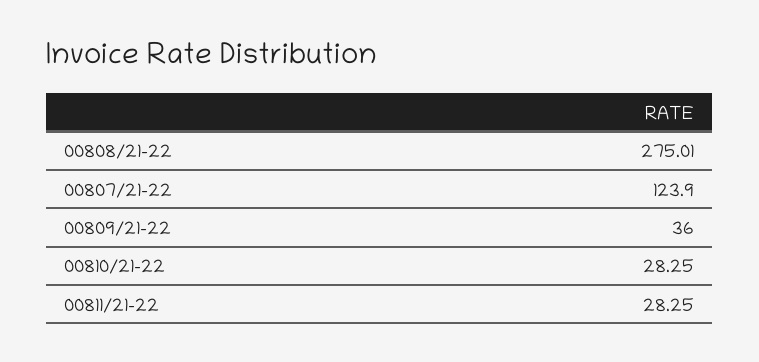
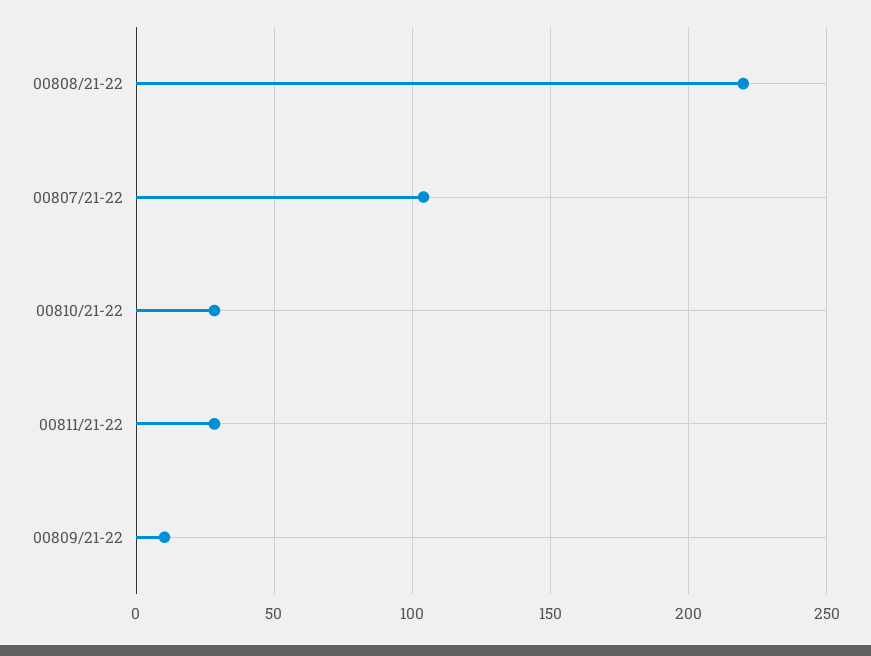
  {
-   "00808/21-22": 275.01,
+   "00808/21-22": 220,
-   "00807/21-22": 123.9,
+   "00807/21-22": 105,
-   "00809/21-22": 36,
+   "00809/21-22": 10,
    "00810/21-22": 28.25,
    "00811/21-22": 28.25
  }

